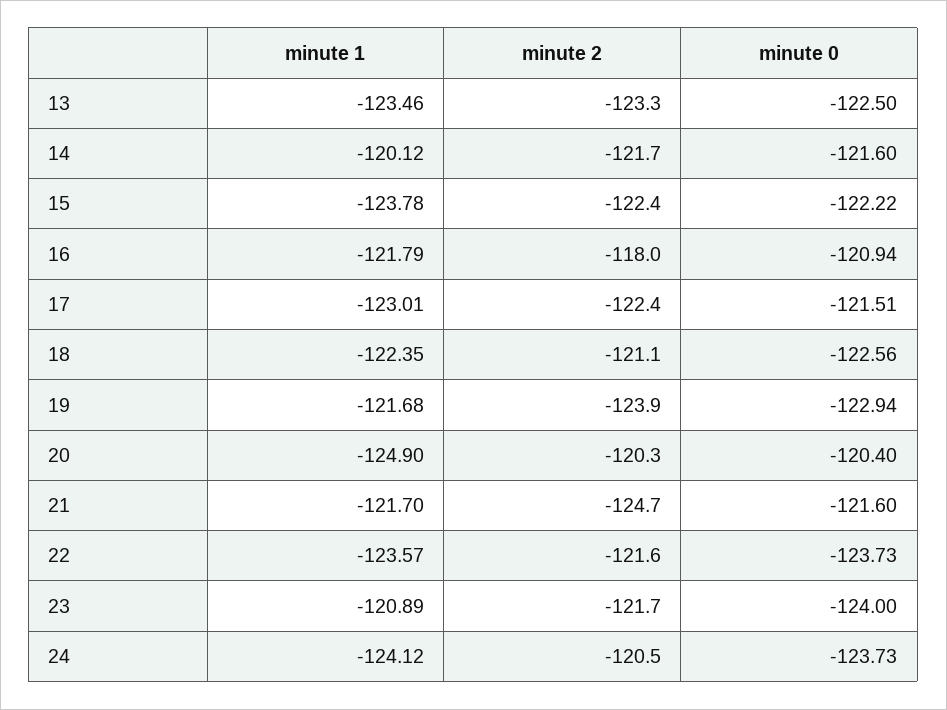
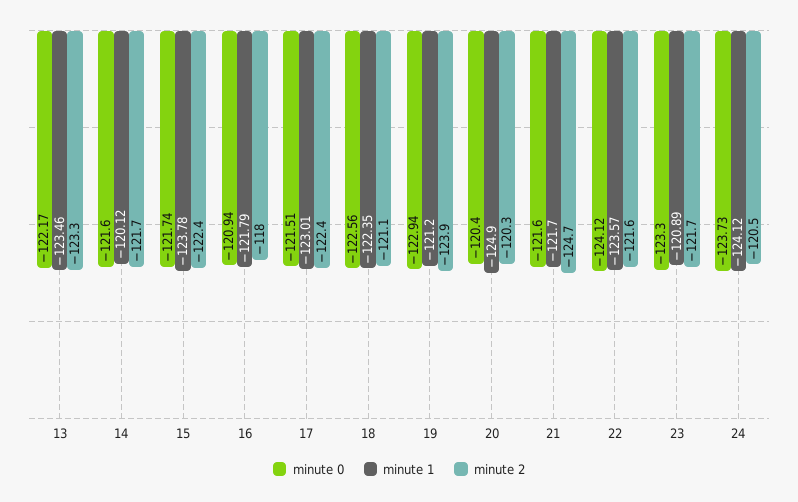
  {
    "minute 1": {
      "13": -123.46,
      "14": -120.12,
      "15": -123.78,
      "16": -121.79,
      "17": -123.01,
      "18": -122.35,
-     "19": -121.68,
+     "19": -121.2,
      "20": -124.9,
      "21": -121.7,
      "22": -123.57,
      "23": -120.89,
      "24": -124.12
    },
    "minute 2": {
      "13": -123.3,
      "14": -121.7,
      "15": -122.4,
      "16": -118,
      "17": -122.4,
      "18": -121.1,
      "19": -123.9,
      "20": -120.3,
      "21": -124.7,
      "22": -121.6,
      "23": -121.7,
      "24": -120.5
    },
    "minute 0": {
-     "13": -122.5,
+     "13": -122.17,
      "14": -121.6,
-     "15": -122.22,
+     "15": -121.74,
      "16": -120.94,
      "17": -121.51,
      "18": -122.56,
      "19": -122.94,
      "20": -120.4,
      "21": -121.6,
-     "22": -123.73,
+     "22": -124.12,
-     "23": -124,
+     "23": -123.3,
      "24": -123.73
    }
  }

